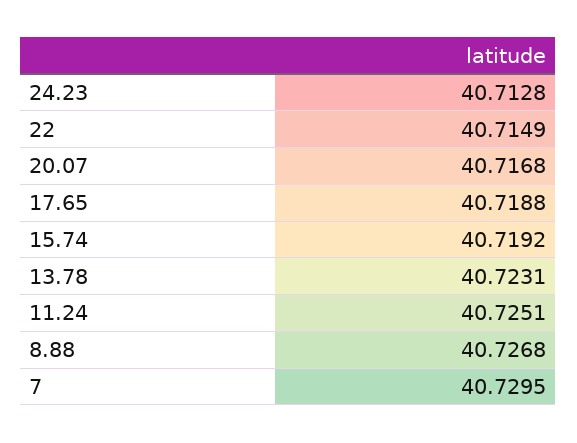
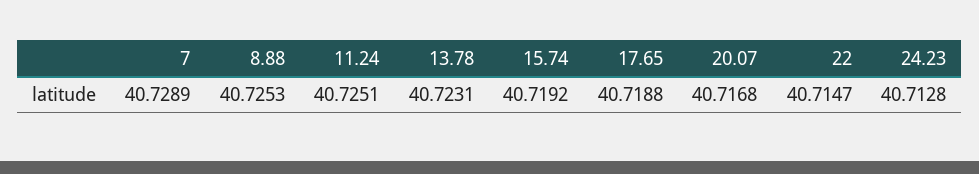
  {
    "24.23": 40.7128,
-   "22": 40.7149,
+   "22": 40.7147,
    "20.07": 40.7168,
    "17.65": 40.7188,
    "15.74": 40.7192,
    "13.78": 40.7231,
    "11.24": 40.7251,
-   "8.88": 40.7268,
+   "8.88": 40.7253,
-   "7": 40.7295
+   "7": 40.7289
  }

